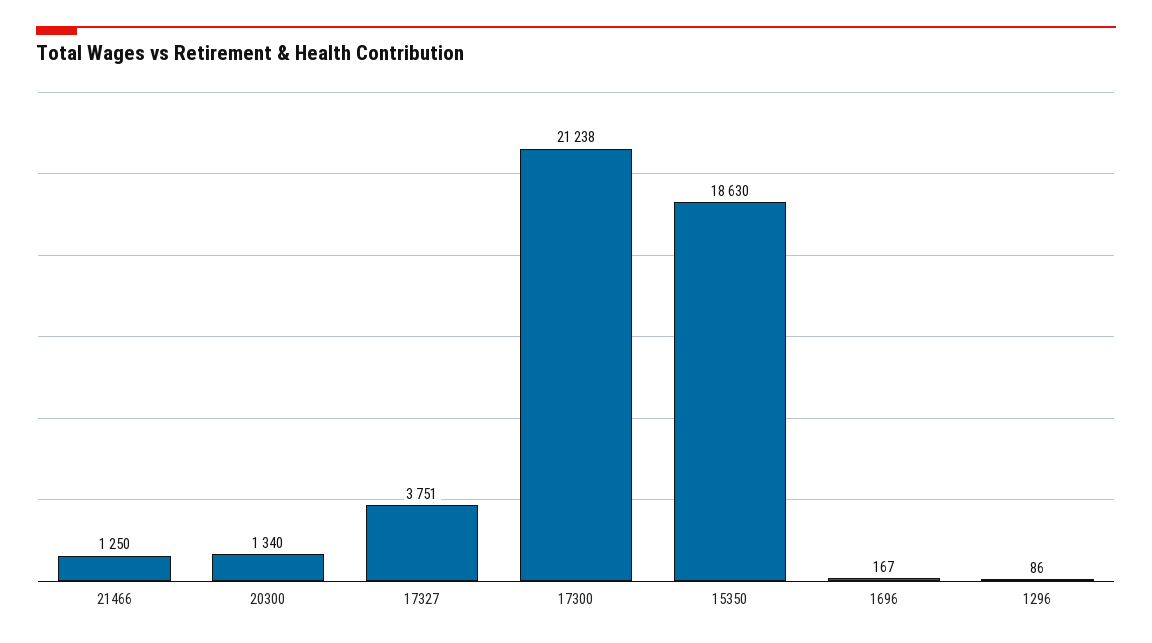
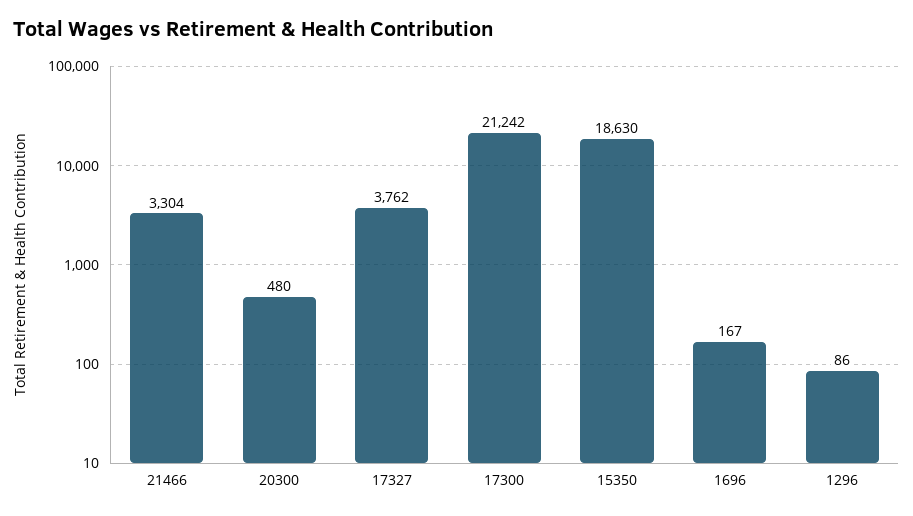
  {
-   "21466": 1250,
+   "21466": 3304,
-   "20300": 1340,
+   "20300": 480,
-   "17327": 3751,
+   "17327": 3762,
-   "17300": 21238,
+   "17300": 21242,
    "15350": 18630,
    "1696": 167,
    "1296": 86
  }

